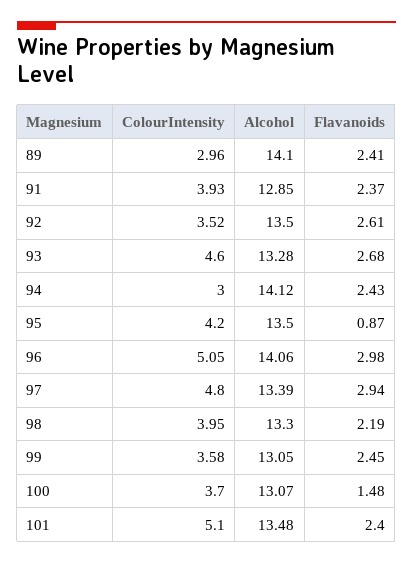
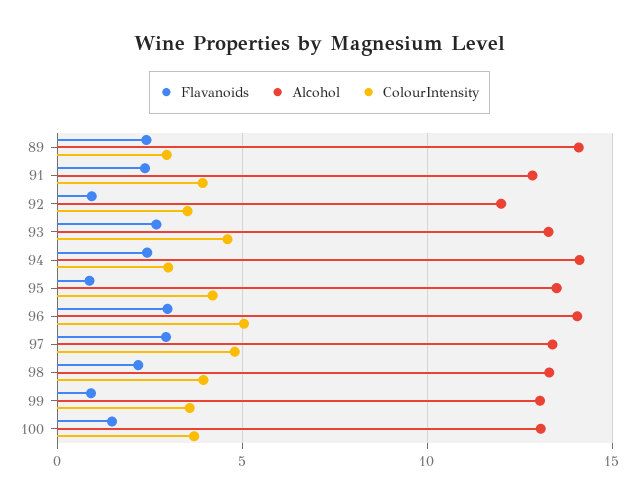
  {
    "ColourIntensity": {
      "89": 2.96,
      "91": 3.93,
      "92": 3.52,
      "93": 4.6,
      "94": 3,
      "95": 4.2,
      "96": 5.05,
      "97": 4.8,
      "98": 3.95,
      "99": 3.58,
-     "100": 3.7,
+     "100": 3.7
-     "101": 5.1
    },
    "Alcohol": {
      "89": 14.1,
      "91": 12.85,
-     "92": 13.5,
+     "92": 12,
      "93": 13.28,
      "94": 14.12,
      "95": 13.5,
      "96": 14.06,
      "97": 13.39,
      "98": 13.3,
      "99": 13.05,
-     "100": 13.07,
+     "100": 13.07
-     "101": 13.48
    },
    "Flavanoids": {
      "89": 2.41,
      "91": 2.37,
-     "92": 2.61,
+     "92": 1,
      "93": 2.68,
      "94": 2.43,
      "95": 0.87,
      "96": 2.98,
      "97": 2.94,
      "98": 2.19,
-     "99": 2.45,
+     "99": 1,
-     "100": 1.48,
+     "100": 1.48
-     "101": 2.4
    }
  }

